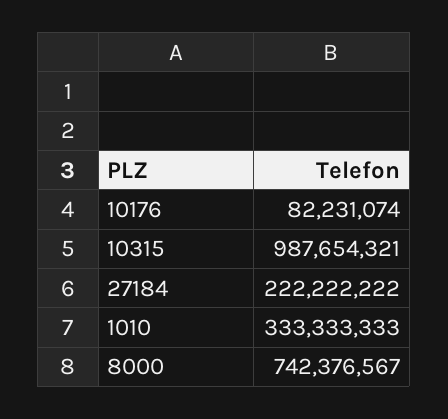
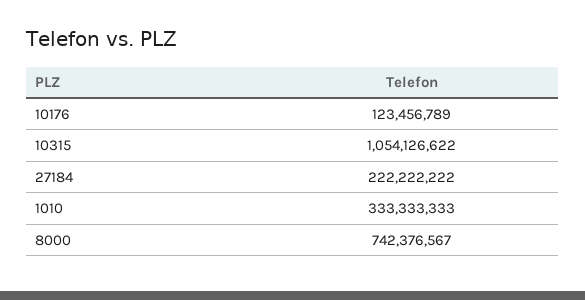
  {
-   "10176": 82231074,
+   "10176": 123456789,
-   "10315": 987654321,
+   "10315": 1054126622,
    "27184": 222222222,
    "1010": 333333333,
    "8000": 742376567
  }

